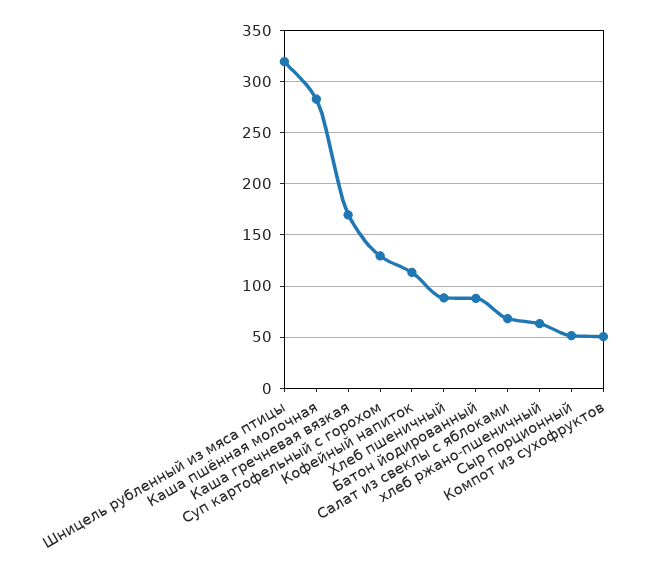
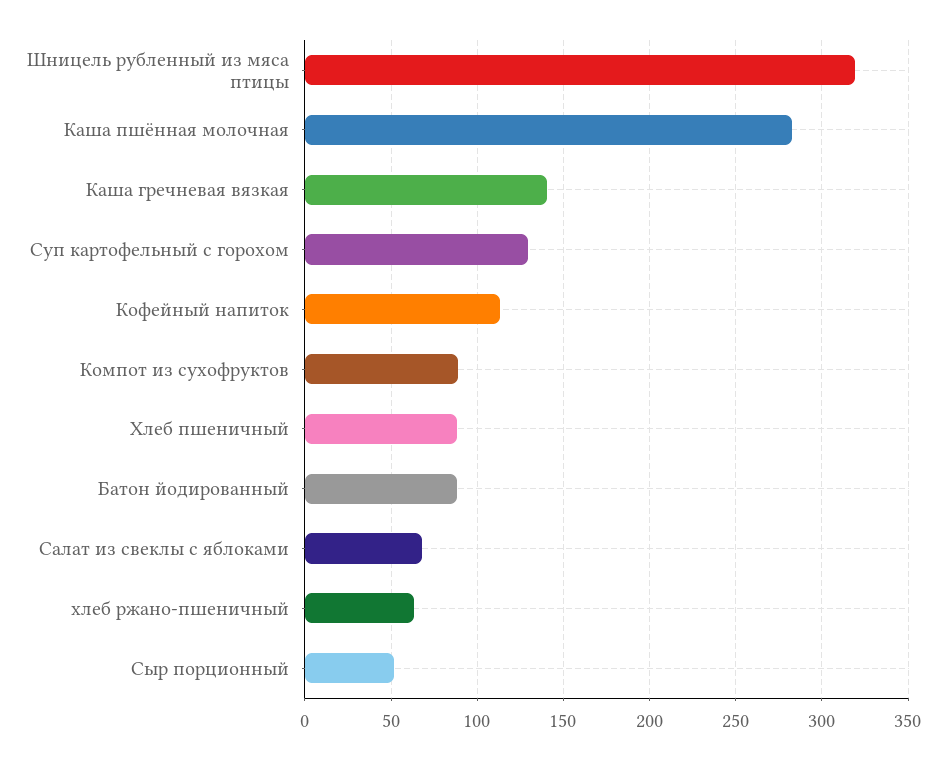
  {
    "Шницель рубленный из мяса птицы": 320,
    "Каша пшённая молочная": 285,
-   "Каша гречневая вязкая": 170,
+   "Каша гречневая вязкая": 140,
    "Суп картофельный с горохом": 130,
    "Кофейный напиток": 115,
    "Хлеб пшеничный": 90,
    "Батон йодированный": 90,
    "Салат из свеклы с яблоками": 70,
    "хлеб ржано-пшеничный": 65,
    "Сыр порционный": 50,
-   "Компот из сухофруктов": 50
+   "Компот из сухофруктов": 90
  }

